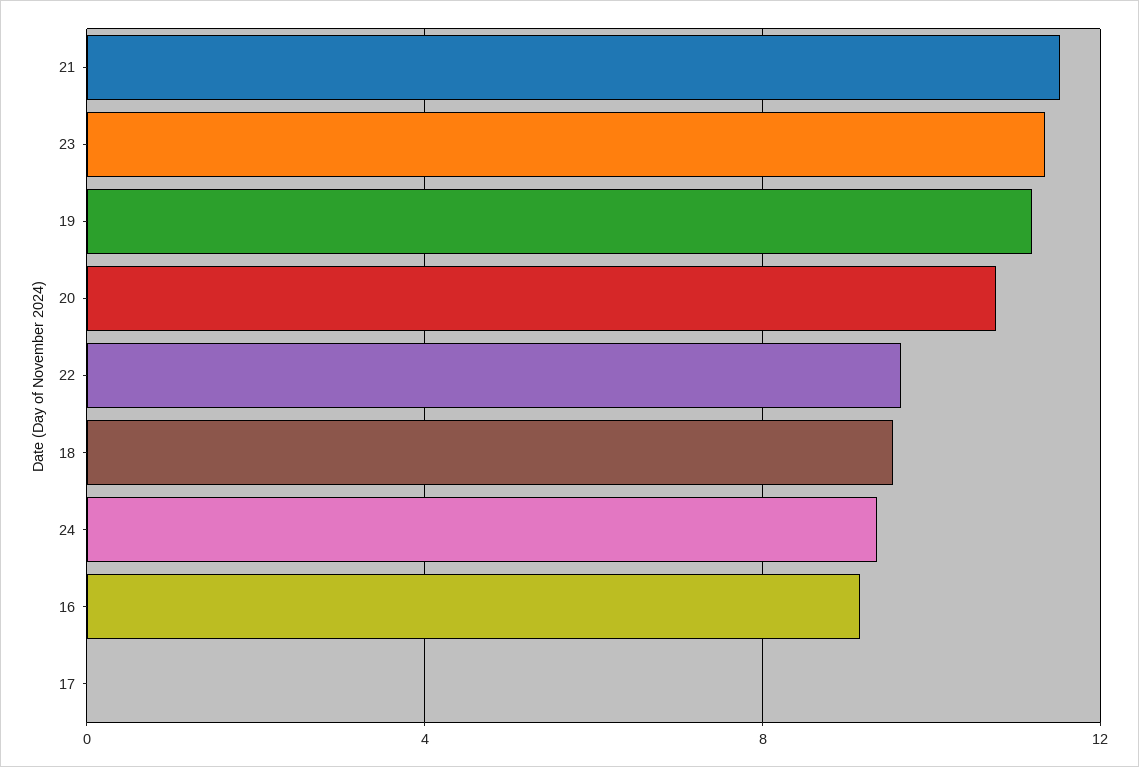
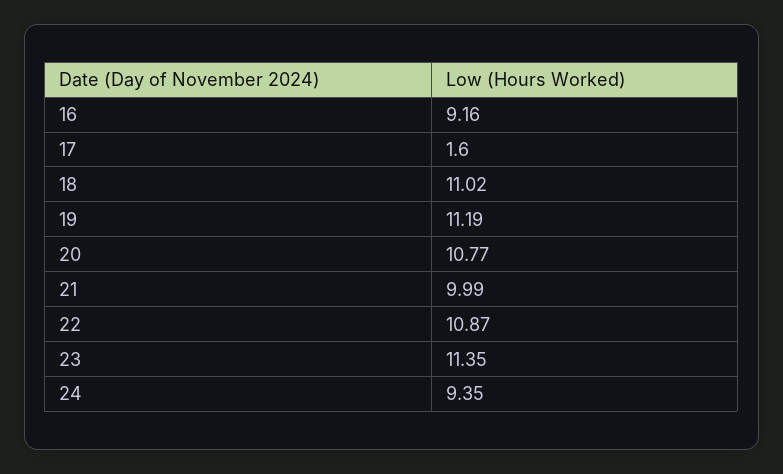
  {
-   "21": 11.5,
+   "21": 9.99,
    "23": 11.35,
    "19": 11.19,
    "20": 10.77,
-   "22": 9.5,
+   "22": 10.87,
-   "18": 9.5,
+   "18": 11.02,
    "24": 9.35,
    "16": 9.16,
-   "17": 0
+   "17": 1.6
  }

